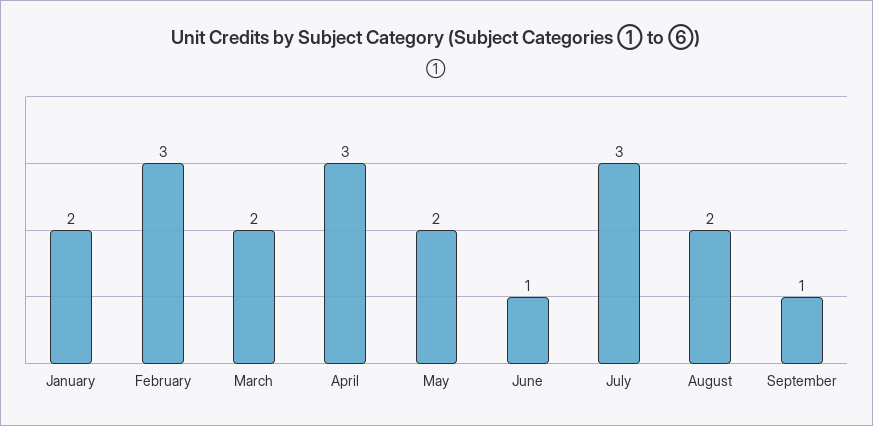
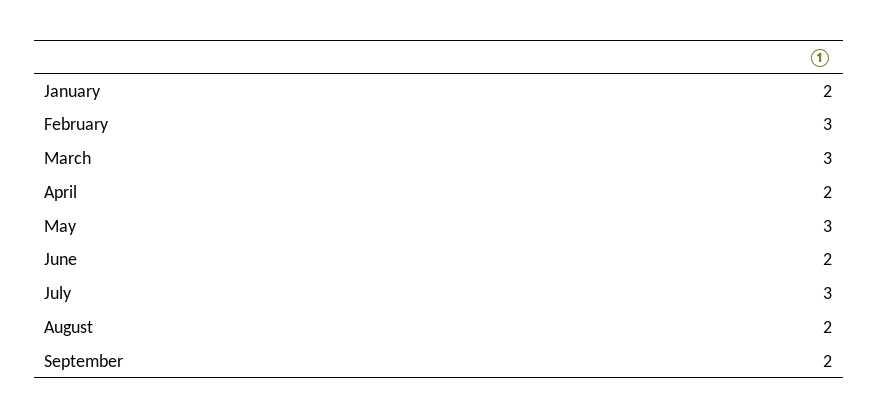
  {
    "January": 2,
    "February": 3,
-   "March": 2,
+   "March": 3,
-   "April": 3,
+   "April": 2,
-   "May": 2,
+   "May": 3,
-   "June": 1,
+   "June": 2,
    "July": 3,
    "August": 2,
-   "September": 1
+   "September": 2
  }

